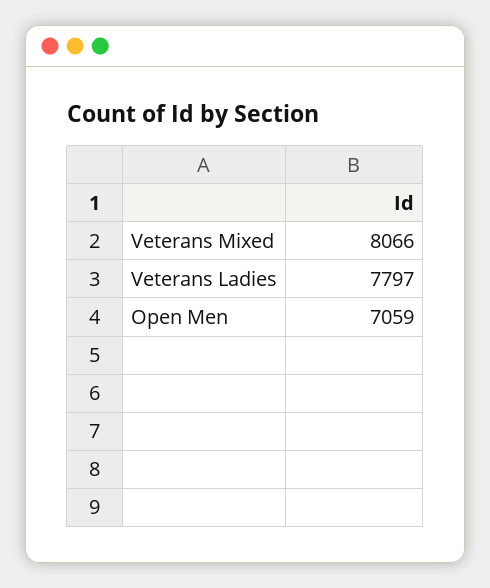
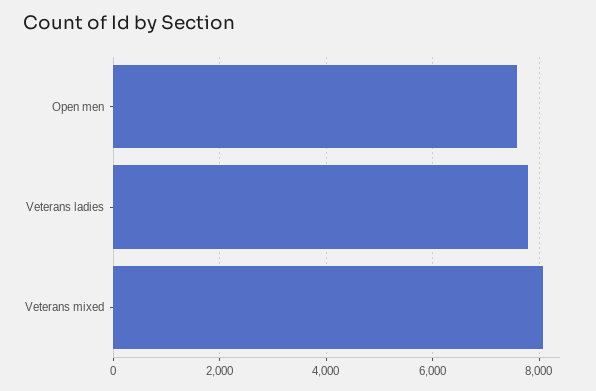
  {
    "Veterans Mixed": 8066,
    "Veterans Ladies": 7797,
-   "Open Men": 7059
+   "Open Men": 7600
  }

